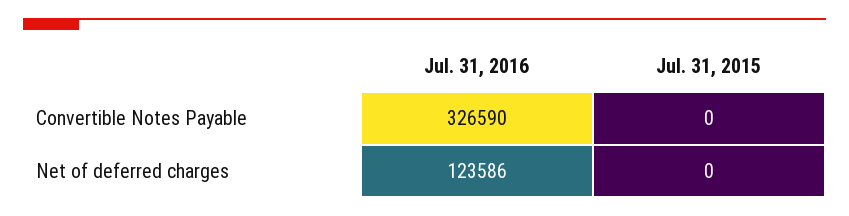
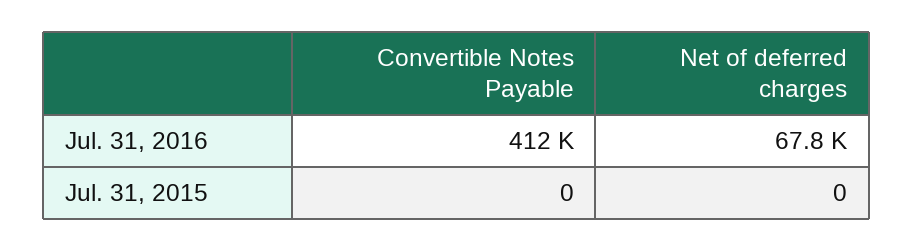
  {
    "Jul. 31, 2016": {
-     "Convertible Notes Payable": 326590,
+     "Convertible Notes Payable": 412000,
-     "Net of deferred charges": 123586
+     "Net of deferred charges": 67800
    },
    "Jul. 31, 2015": {
      "Convertible Notes Payable": 0,
      "Net of deferred charges": 0
    }
  }

